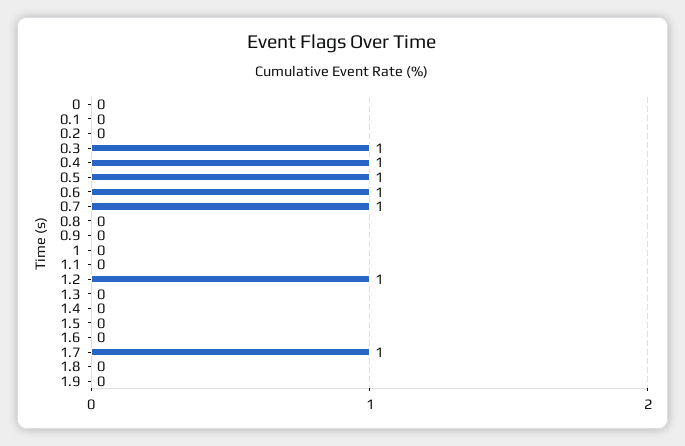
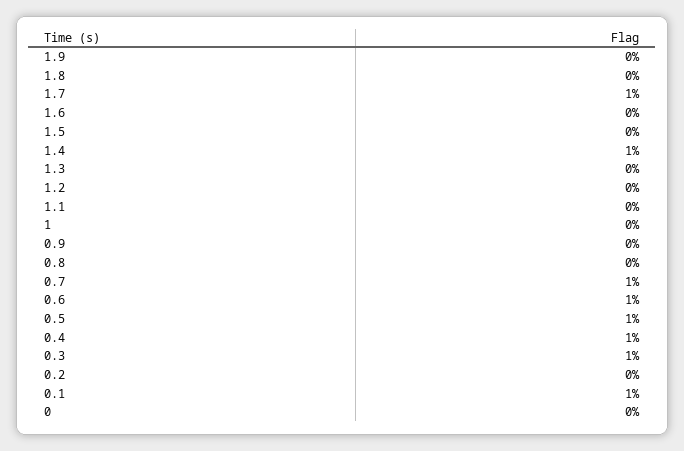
  {
    "0": 0,
-   "0.1": 0,
+   "0.1": 1,
    "0.2": 0,
    "0.3": 1,
    "0.4": 1,
    "0.5": 1,
    "0.6": 1,
    "0.7": 1,
    "0.8": 0,
    "0.9": 0,
    "1": 0,
    "1.1": 0,
-   "1.2": 1,
+   "1.2": 0,
    "1.3": 0,
-   "1.4": 0,
+   "1.4": 1,
    "1.5": 0,
    "1.6": 0,
    "1.7": 1,
    "1.8": 0,
    "1.9": 0
  }

